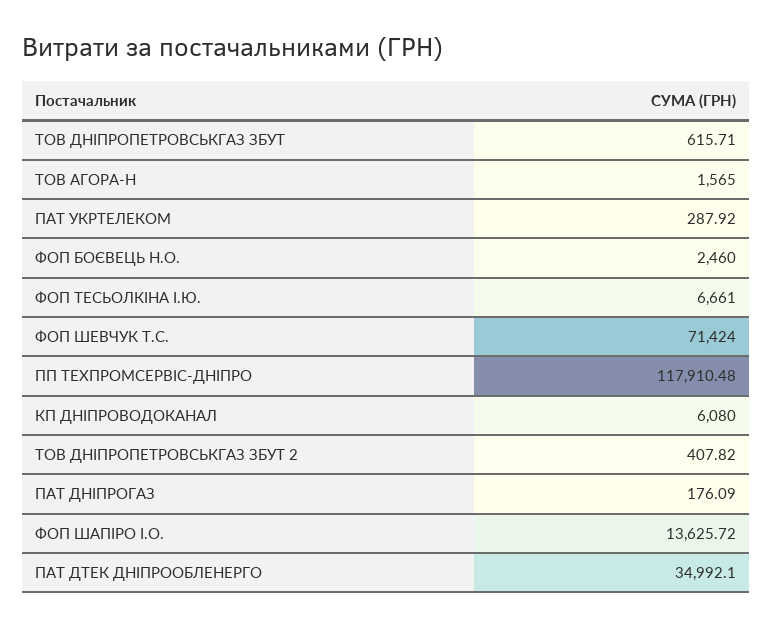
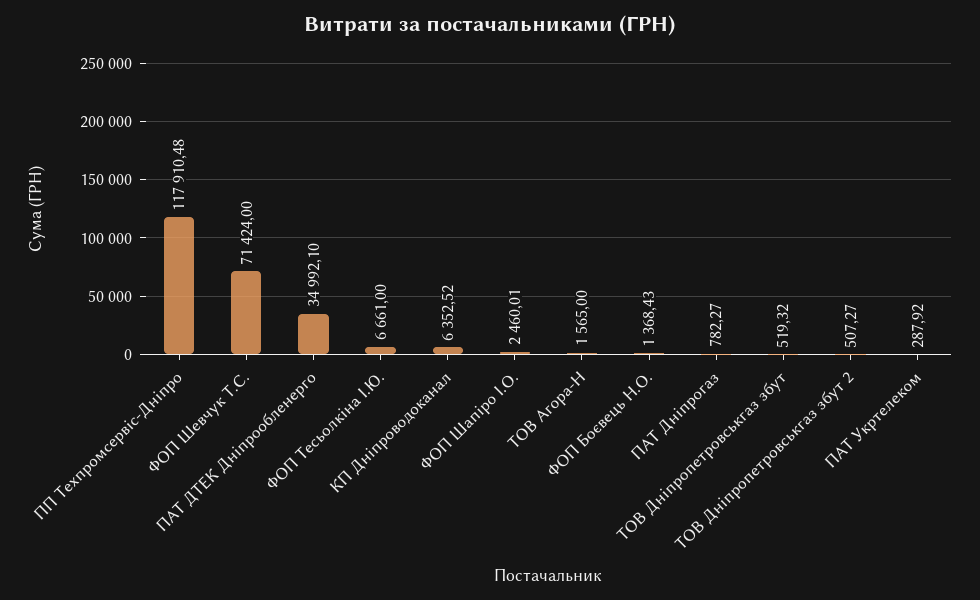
  {
-   "ТОВ ДНІПРОПЕТРОВСЬКГАЗ ЗБУТ": 615.71,
+   "ТОВ ДНІПРОПЕТРОВСЬКГАЗ ЗБУТ": 519.32,
    "ТОВ АГОРА-Н": 1565,
    "ПАТ УКРТЕЛЕКОМ": 287.92,
-   "ФОП БОЄВЕЦЬ Н.О.": 2460,
+   "ФОП БОЄВЕЦЬ Н.О.": 1368.43,
    "ФОП ТЕСЬОЛКІНА І.Ю.": 6661,
    "ФОП ШЕВЧУК Т.С.": 71424,
    "ПП ТЕХПРОМСЕРВІС-ДНІПРО": 117910.48,
-   "КП ДНІПРОВОДОКАНАЛ": 6080,
+   "КП ДНІПРОВОДОКАНАЛ": 6352.52,
-   "ТОВ ДНІПРОПЕТРОВСЬКГАЗ ЗБУТ 2": 407.82,
+   "ТОВ ДНІПРОПЕТРОВСЬКГАЗ ЗБУТ 2": 507.27,
-   "ПАТ ДНІПРОГАЗ": 176.09,
+   "ПАТ ДНІПРОГАЗ": 782.27,
-   "ФОП ШАПІРО І.О.": 13625.72,
+   "ФОП ШАПІРО І.О.": 2460.01,
    "ПАТ ДТЕК ДНІПРООБЛЕНЕРГО": 34992.1
  }

